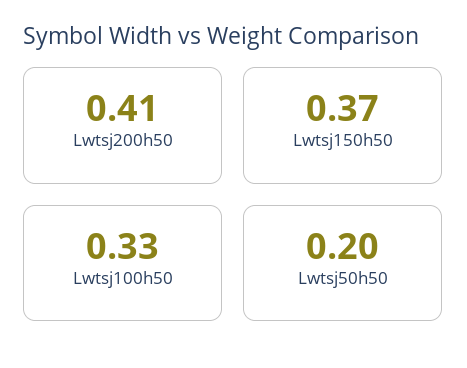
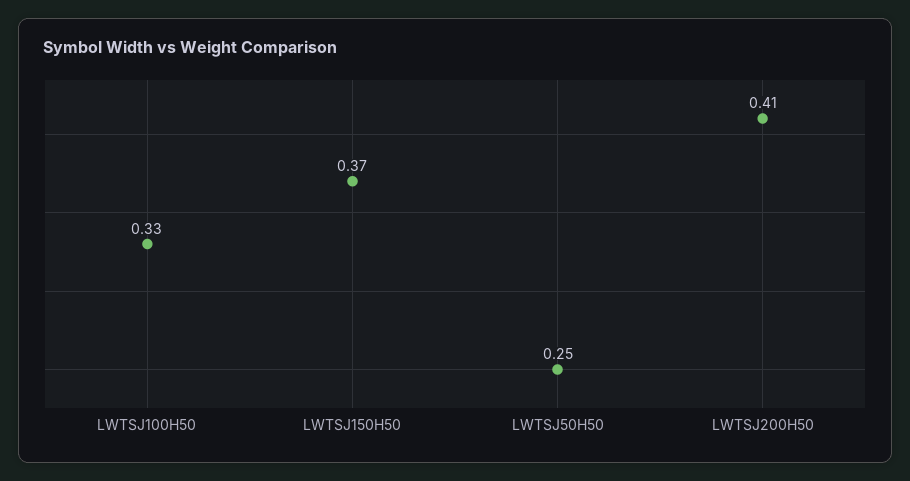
  {
    "Lwtsj200h50": 0.41,
    "Lwtsj150h50": 0.37,
    "Lwtsj100h50": 0.33,
-   "Lwtsj50h50": 0.2
+   "Lwtsj50h50": 0.25
  }

